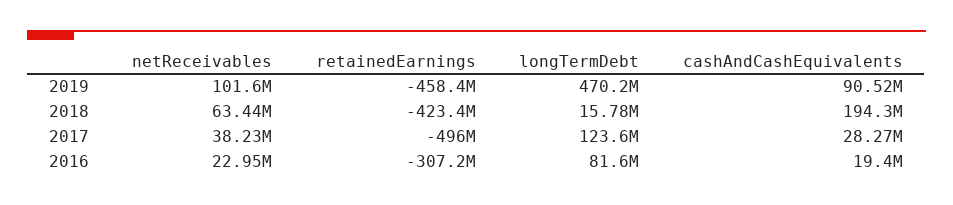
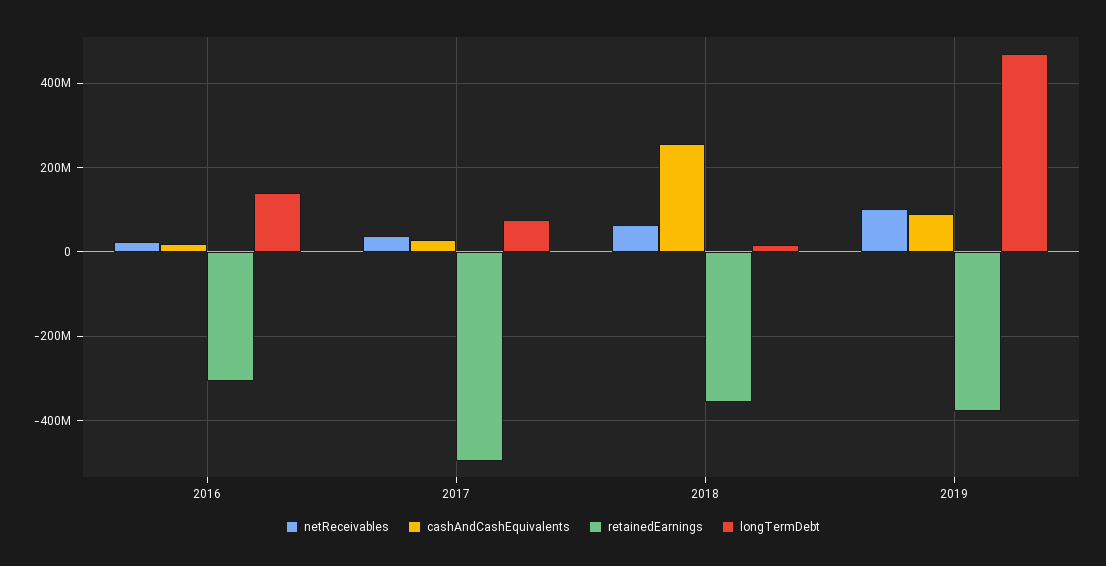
  {
    "netReceivables": {
      "2019": 101600000,
      "2018": 63440000,
      "2017": 38230000,
      "2016": 22950000
    },
    "retainedEarnings": {
-     "2019": -458400000,
+     "2019": -380000000,
-     "2018": -423400000,
+     "2018": -360000000,
      "2017": -496000000,
      "2016": -307200000
    },
    "longTermDebt": {
      "2019": 470200000,
      "2018": 15780000,
-     "2017": 123600000,
+     "2017": 80000000,
-     "2016": 81600000
+     "2016": 140000000
    },
    "cashAndCashEquivalents": {
      "2019": 90520000,
-     "2018": 194300000,
+     "2018": 260000000,
      "2017": 28270000,
      "2016": 19400000
    }
  }

